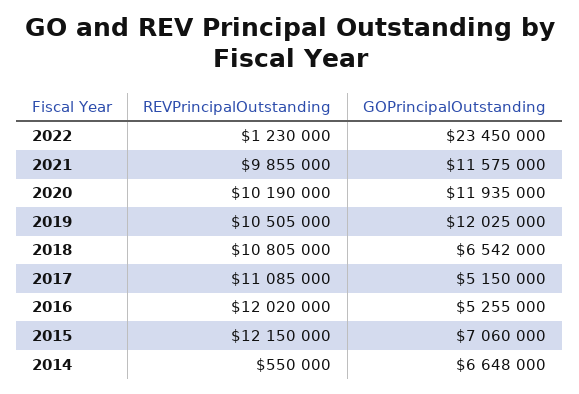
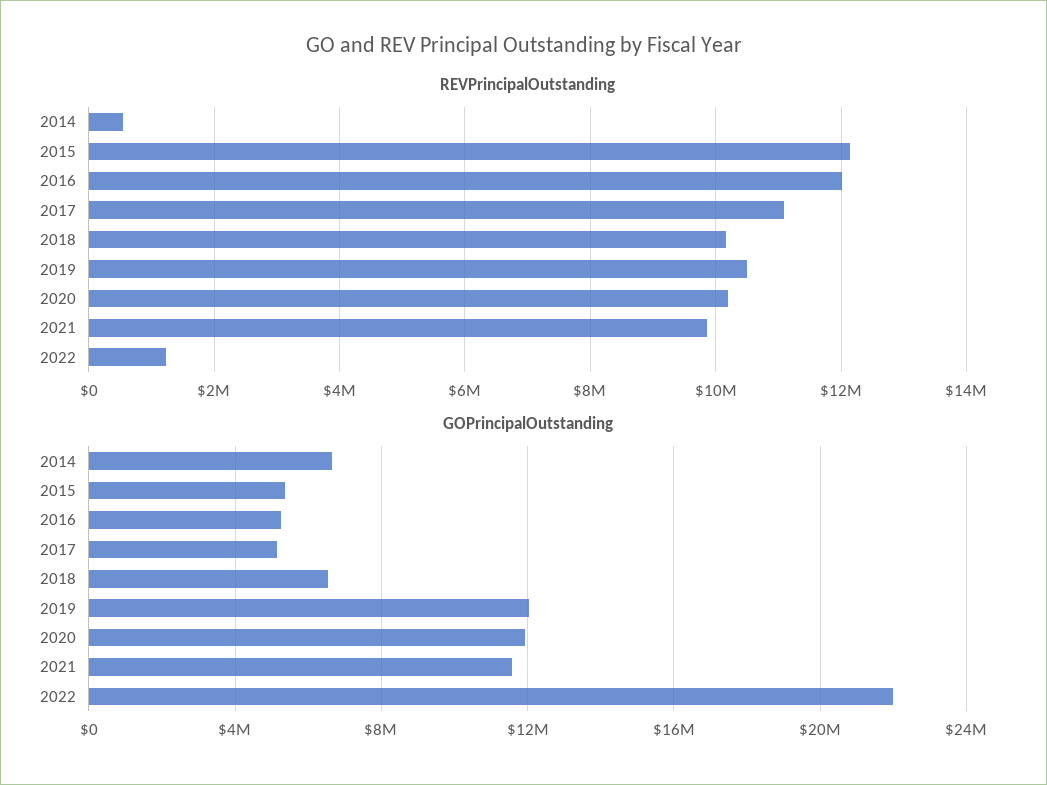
  {
    "REVPrincipalOutstanding": {
      "2022": 1230000,
      "2021": 9855000,
      "2020": 10190000,
      "2019": 10505000,
-     "2018": 10805000,
+     "2018": 10200000,
      "2017": 11085000,
      "2016": 12020000,
      "2015": 12150000,
      "2014": 550000
    },
    "GOPrincipalOutstanding": {
-     "2022": 23450000,
+     "2022": 22000000,
      "2021": 11575000,
      "2020": 11935000,
      "2019": 12025000,
      "2018": 6542000,
      "2017": 5150000,
      "2016": 5255000,
-     "2015": 7060000,
+     "2015": 5500000,
      "2014": 6648000
    }
  }

